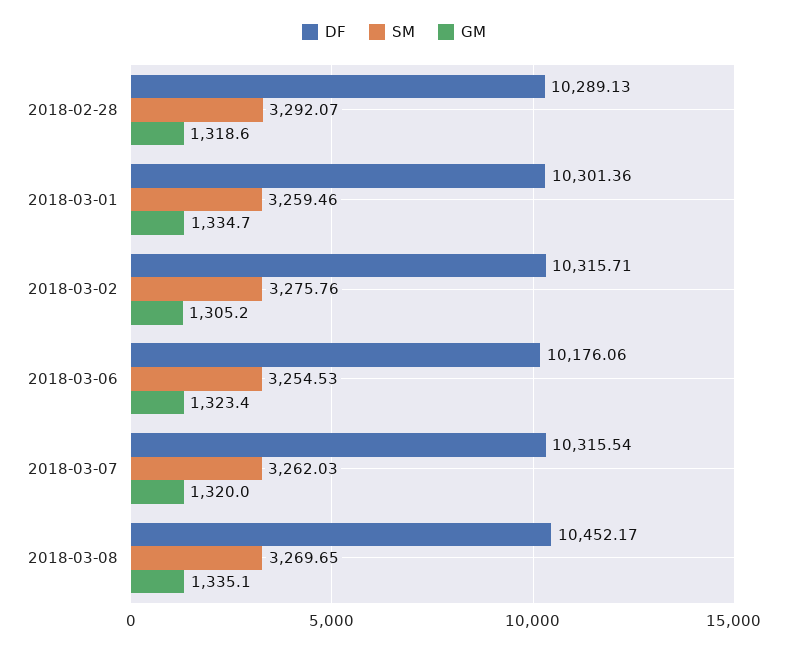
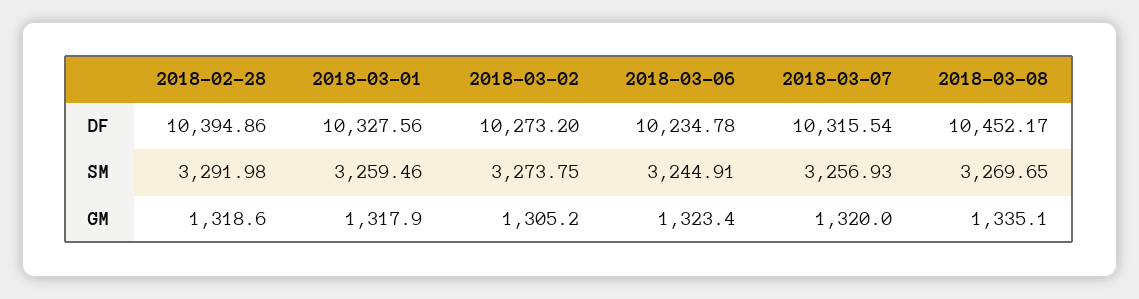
  {
    "DF": {
-     "2018-02-28": 10289.13,
+     "2018-02-28": 10394.86,
-     "2018-03-01": 10301.36,
+     "2018-03-01": 10327.56,
-     "2018-03-02": 10315.71,
+     "2018-03-02": 10273.2,
-     "2018-03-06": 10176.06,
+     "2018-03-06": 10234.78,
      "2018-03-07": 10315.54,
      "2018-03-08": 10452.17
    },
    "SM": {
-     "2018-02-28": 3292.07,
+     "2018-02-28": 3291.98,
      "2018-03-01": 3259.46,
-     "2018-03-02": 3275.76,
+     "2018-03-02": 3273.75,
-     "2018-03-06": 3254.53,
+     "2018-03-06": 3244.91,
-     "2018-03-07": 3262.03,
+     "2018-03-07": 3256.93,
      "2018-03-08": 3269.65
    },
    "GM": {
      "2018-02-28": 1318.6,
-     "2018-03-01": 1334.7,
+     "2018-03-01": 1317.9,
      "2018-03-02": 1305.2,
      "2018-03-06": 1323.4,
      "2018-03-07": 1320,
      "2018-03-08": 1335.1
    }
  }

